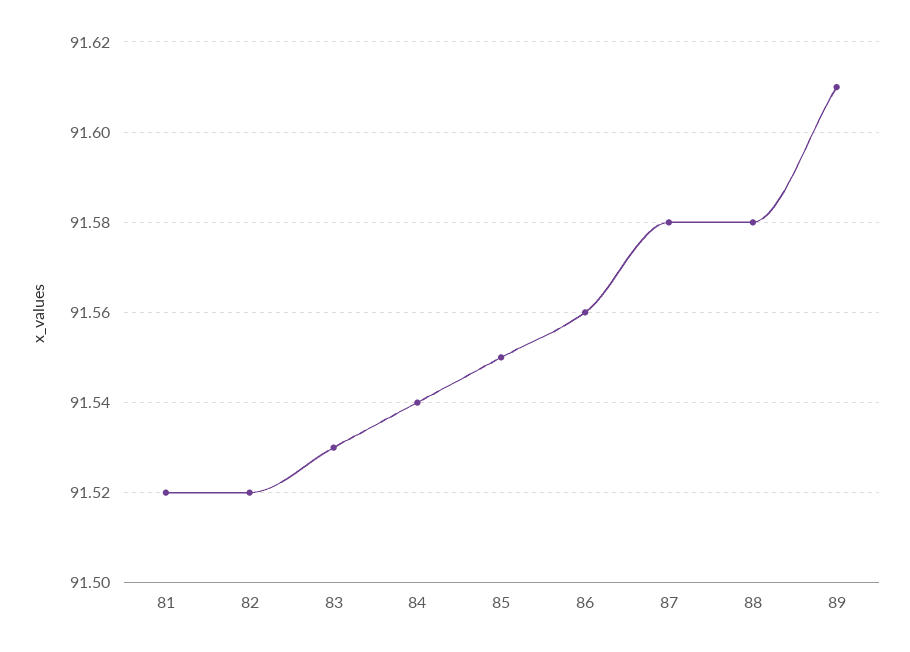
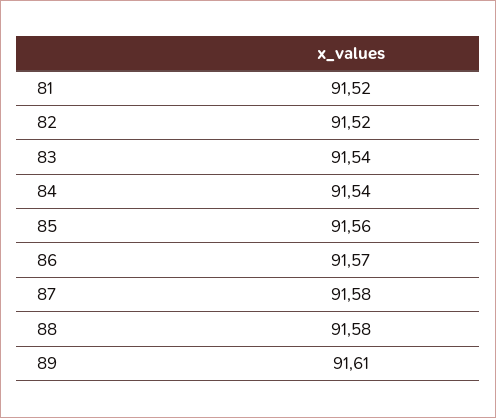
  {
    "81": 91.52,
    "82": 91.52,
-   "83": 91.53,
+   "83": 91.54,
    "84": 91.54,
-   "85": 91.55,
+   "85": 91.56,
-   "86": 91.56,
+   "86": 91.57,
    "87": 91.58,
    "88": 91.58,
    "89": 91.61
  }

